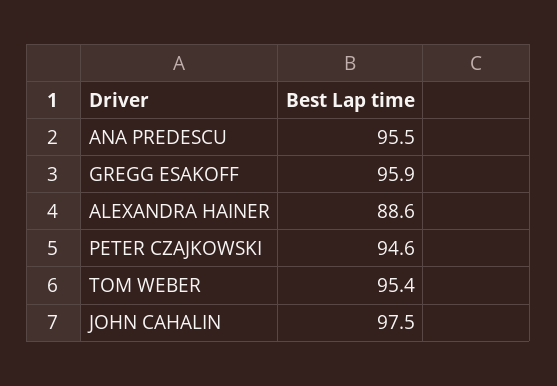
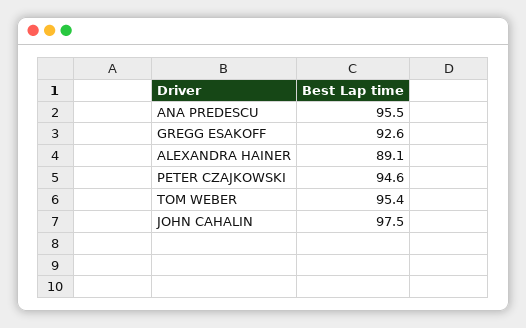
  {
    "ANA PREDESCU": 95.5,
-   "GREGG ESAKOFF": 95.9,
+   "GREGG ESAKOFF": 92.6,
-   "ALEXANDRA HAINER": 88.6,
+   "ALEXANDRA HAINER": 89.1,
    "PETER CZAJKOWSKI": 94.6,
    "TOM WEBER": 95.4,
    "JOHN CAHALIN": 97.5
  }

